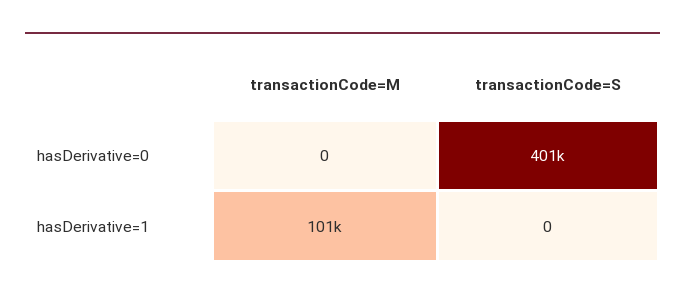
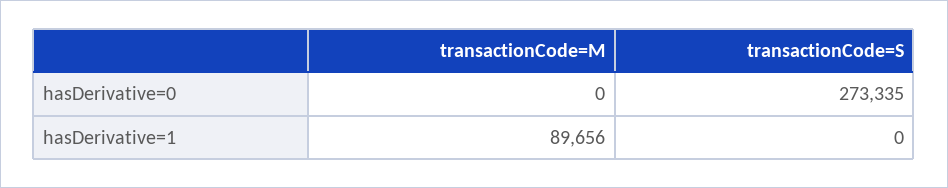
  {
    "transactionCode=M": {
      "hasDerivative=0": 0,
-     "hasDerivative=1": 101000
+     "hasDerivative=1": 89656
    },
    "transactionCode=S": {
-     "hasDerivative=0": 401000,
+     "hasDerivative=0": 273335,
      "hasDerivative=1": 0
    }
  }

